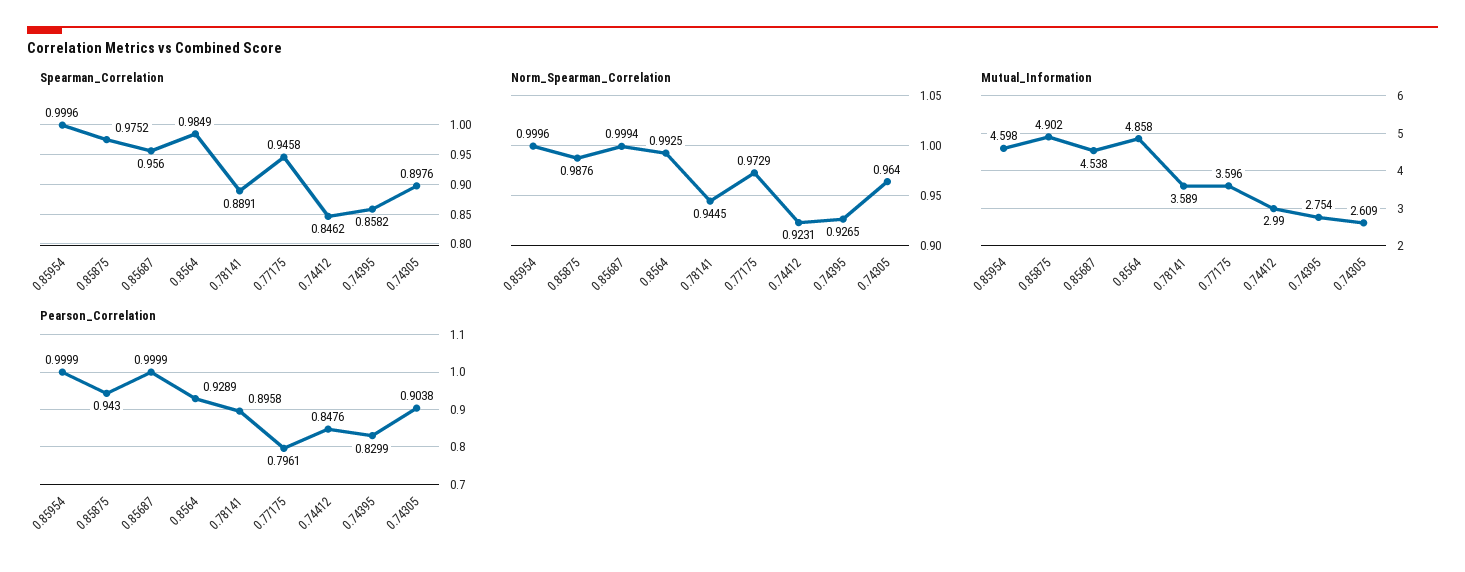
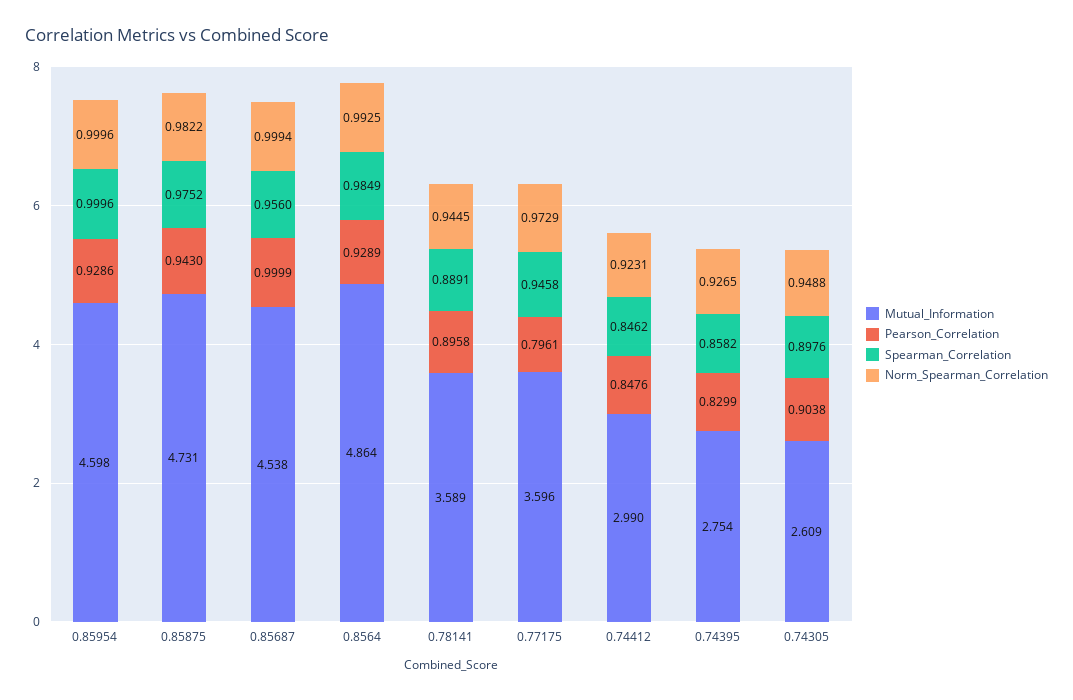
  {
    "Spearman_Correlation": {
      "0.85954": 0.9996,
      "0.85875": 0.9752,
      "0.85687": 0.956,
      "0.8564": 0.9849,
      "0.78141": 0.8891,
      "0.77175": 0.9458,
      "0.74412": 0.8462,
      "0.74395": 0.8582,
      "0.74305": 0.8976
    },
    "Norm_Spearman_Correlation": {
      "0.85954": 0.9996,
-     "0.85875": 0.9876,
+     "0.85875": 0.9822,
      "0.85687": 0.9994,
      "0.8564": 0.9925,
      "0.78141": 0.9445,
      "0.77175": 0.9729,
      "0.74412": 0.9231,
      "0.74395": 0.9265,
-     "0.74305": 0.964
+     "0.74305": 0.9488
    },
    "Mutual_Information": {
      "0.85954": 4.598,
-     "0.85875": 4.902,
+     "0.85875": 4.731,
      "0.85687": 4.538,
-     "0.8564": 4.858,
+     "0.8564": 4.864,
      "0.78141": 3.589,
      "0.77175": 3.596,
      "0.74412": 2.99,
      "0.74395": 2.754,
      "0.74305": 2.609
    },
    "Pearson_Correlation": {
-     "0.85954": 0.9999,
+     "0.85954": 0.9286,
      "0.85875": 0.943,
      "0.85687": 0.9999,
      "0.8564": 0.9289,
      "0.78141": 0.8958,
      "0.77175": 0.7961,
      "0.74412": 0.8476,
      "0.74395": 0.8299,
      "0.74305": 0.9038
    }
  }

